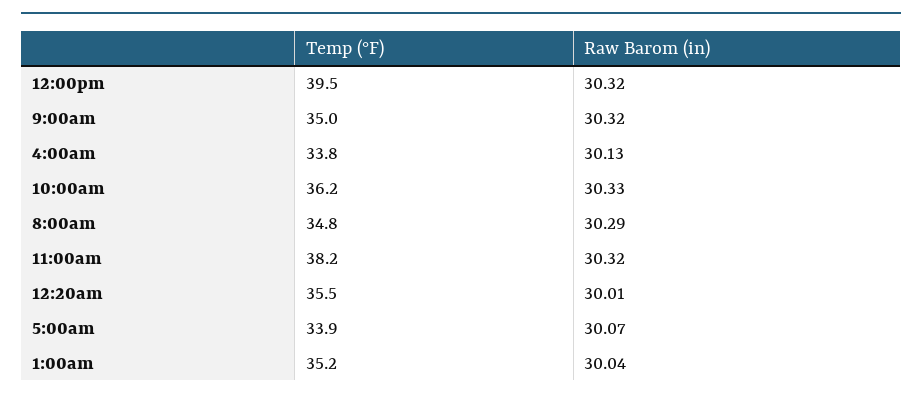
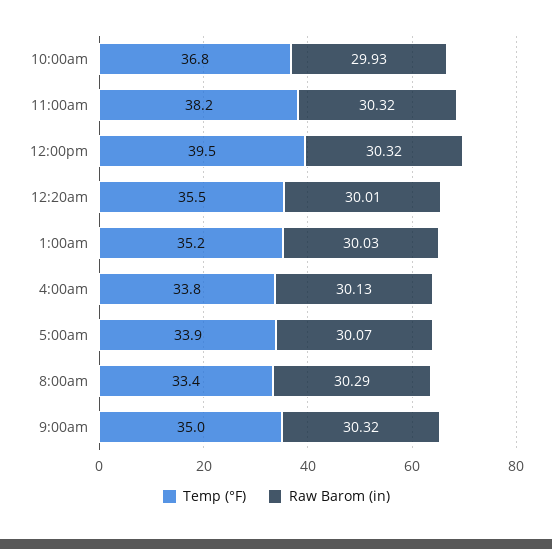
  {
    "Temp (°F)": {
      "12:00pm": 39.5,
      "9:00am": 35,
      "4:00am": 33.8,
-     "10:00am": 36.2,
+     "10:00am": 36.8,
-     "8:00am": 34.8,
+     "8:00am": 33.4,
      "11:00am": 38.2,
      "12:20am": 35.5,
      "5:00am": 33.9,
      "1:00am": 35.2
    },
    "Raw Barom (in)": {
      "12:00pm": 30.32,
      "9:00am": 30.32,
      "4:00am": 30.13,
-     "10:00am": 30.33,
+     "10:00am": 29.93,
      "8:00am": 30.29,
      "11:00am": 30.32,
      "12:20am": 30.01,
      "5:00am": 30.07,
-     "1:00am": 30.04
+     "1:00am": 30.03
    }
  }

